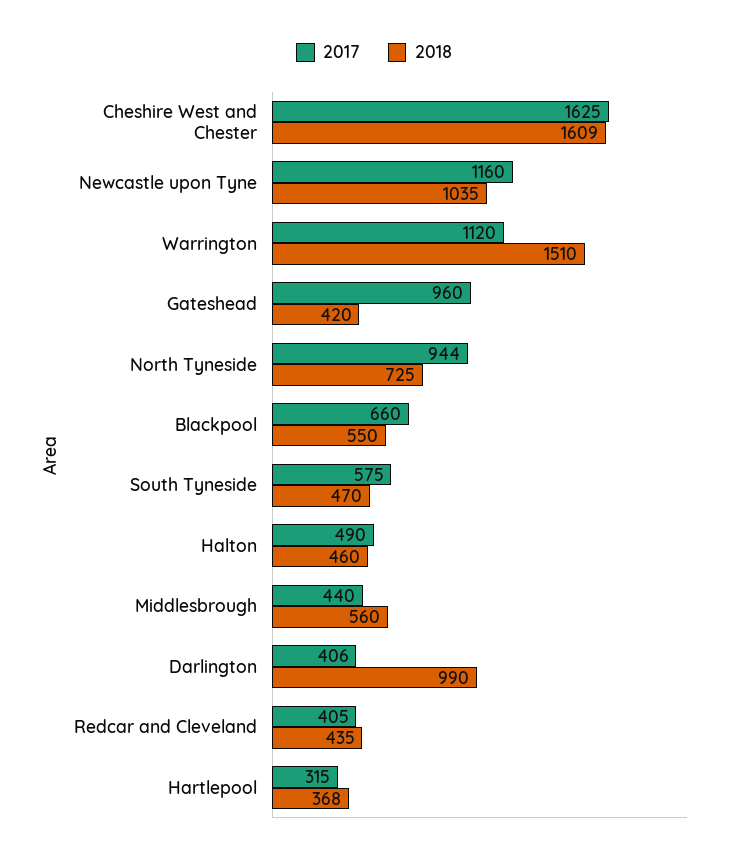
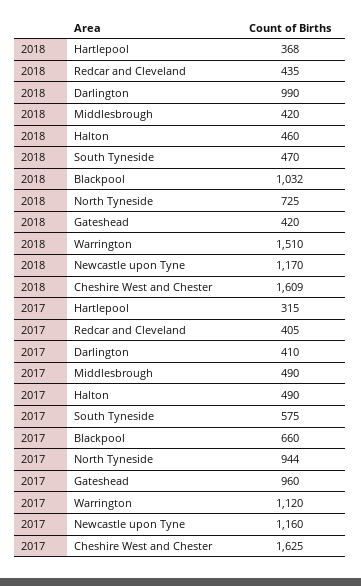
  {
    "2017": {
      "Cheshire West and Chester": 1625,
      "Newcastle upon Tyne": 1160,
      "Warrington": 1120,
      "Gateshead": 960,
      "North Tyneside": 944,
      "Blackpool": 660,
      "South Tyneside": 575,
      "Halton": 490,
-     "Middlesbrough": 440,
+     "Middlesbrough": 490,
-     "Darlington": 406,
+     "Darlington": 410,
      "Redcar and Cleveland": 405,
      "Hartlepool": 315
    },
    "2018": {
      "Cheshire West and Chester": 1609,
-     "Newcastle upon Tyne": 1035,
+     "Newcastle upon Tyne": 1170,
      "Warrington": 1510,
      "Gateshead": 420,
      "North Tyneside": 725,
-     "Blackpool": 550,
+     "Blackpool": 1032,
      "South Tyneside": 470,
      "Halton": 460,
-     "Middlesbrough": 560,
+     "Middlesbrough": 420,
      "Darlington": 990,
      "Redcar and Cleveland": 435,
      "Hartlepool": 368
    }
  }

